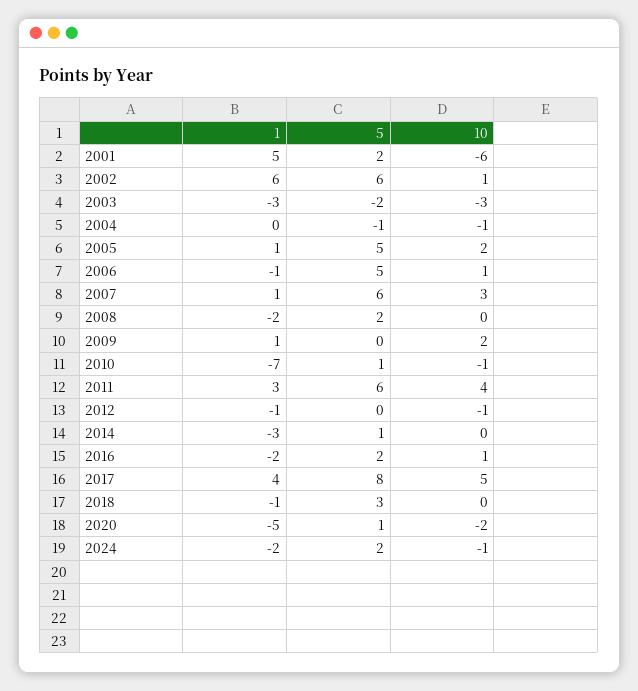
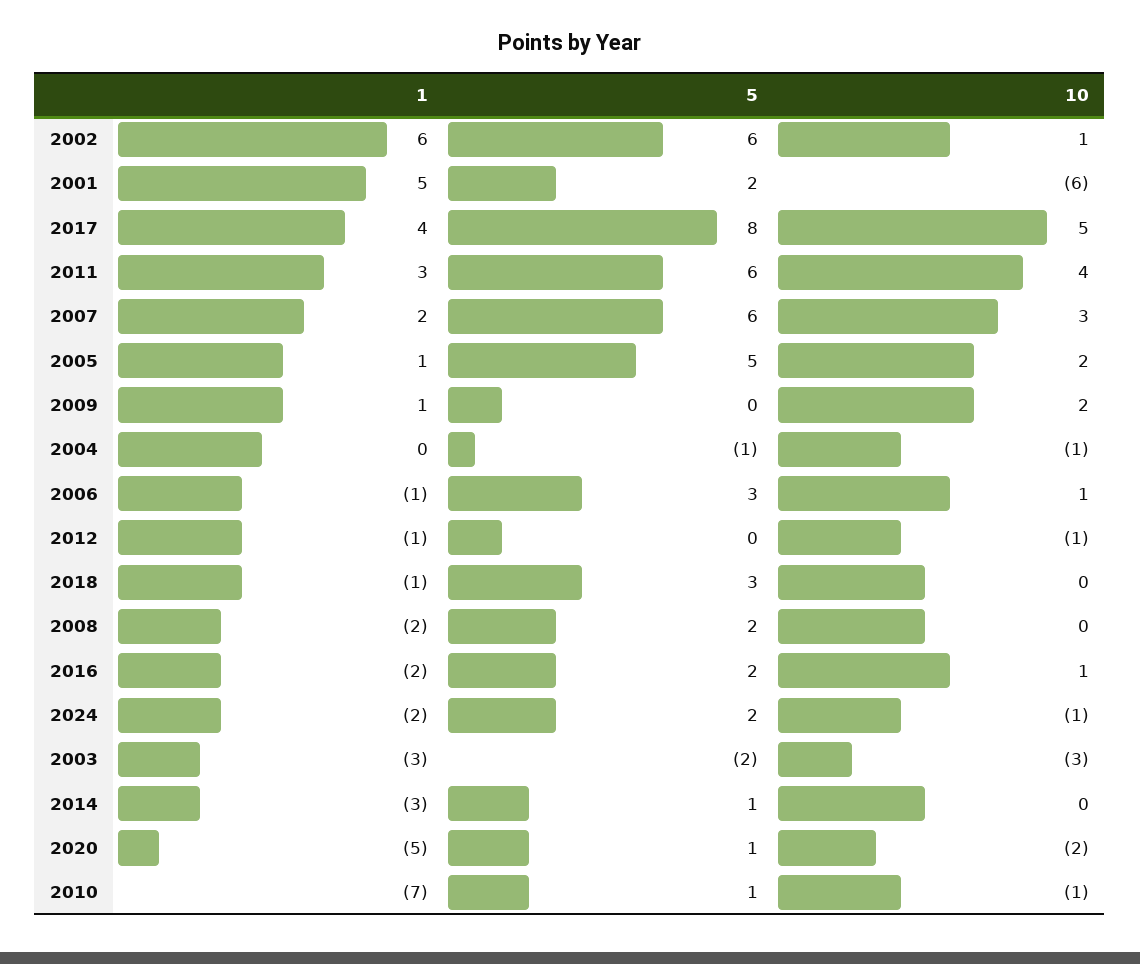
  {
    "1": {
      "2001": 5,
      "2002": 6,
      "2003": -3,
      "2004": 0,
      "2005": 1,
      "2006": -1,
-     "2007": 1,
+     "2007": 2,
      "2008": -2,
      "2009": 1,
      "2010": -7,
      "2011": 3,
      "2012": -1,
      "2014": -3,
      "2016": -2,
      "2017": 4,
      "2018": -1,
      "2020": -5,
      "2024": -2
    },
    "5": {
      "2001": 2,
      "2002": 6,
      "2003": -2,
      "2004": -1,
      "2005": 5,
-     "2006": 5,
+     "2006": 3,
      "2007": 6,
      "2008": 2,
      "2009": 0,
      "2010": 1,
      "2011": 6,
      "2012": 0,
      "2014": 1,
      "2016": 2,
      "2017": 8,
      "2018": 3,
      "2020": 1,
      "2024": 2
    },
    "10": {
      "2001": -6,
      "2002": 1,
      "2003": -3,
      "2004": -1,
      "2005": 2,
      "2006": 1,
      "2007": 3,
      "2008": 0,
      "2009": 2,
      "2010": -1,
      "2011": 4,
      "2012": -1,
      "2014": 0,
      "2016": 1,
      "2017": 5,
      "2018": 0,
      "2020": -2,
      "2024": -1
    }
  }

